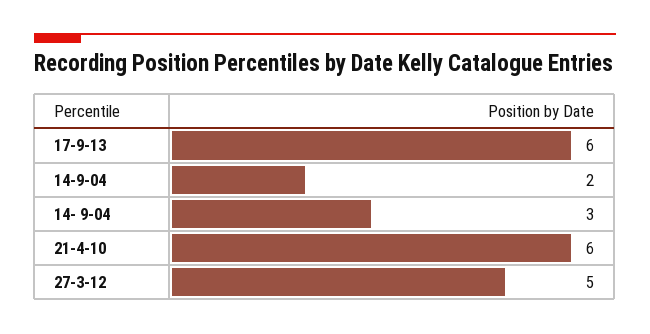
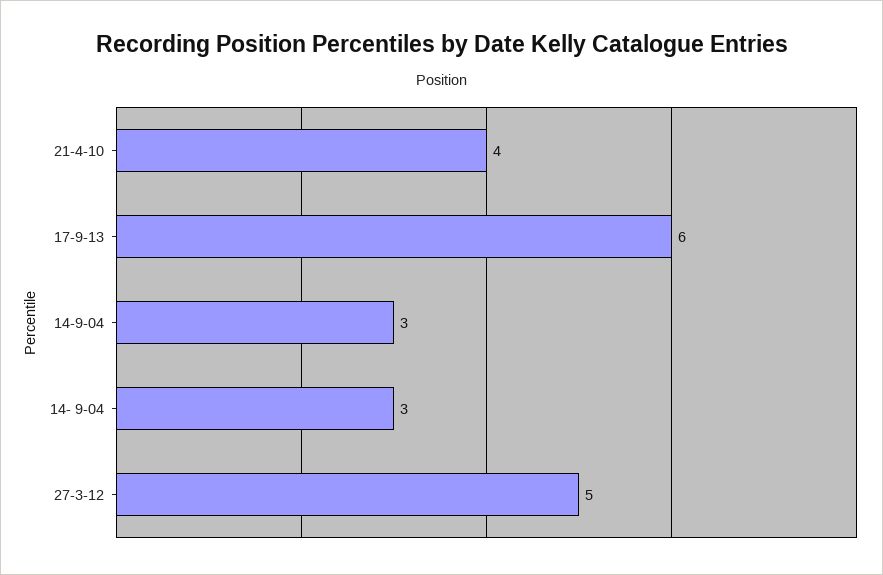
  {
    "17-9-13": 6,
-   "14-9-04": 2,
+   "14-9-04": 3,
    "14- 9-04": 3,
-   "21-4-10": 6,
+   "21-4-10": 4,
    "27-3-12": 5
  }

